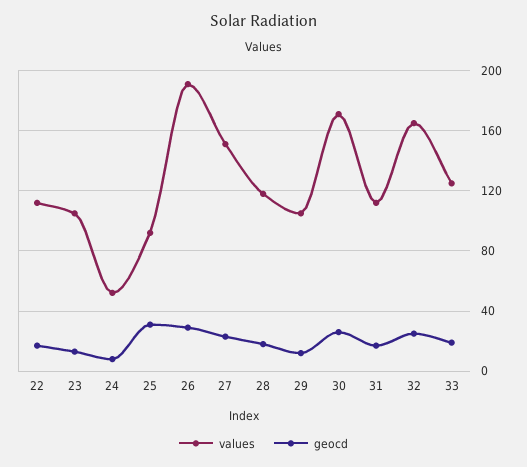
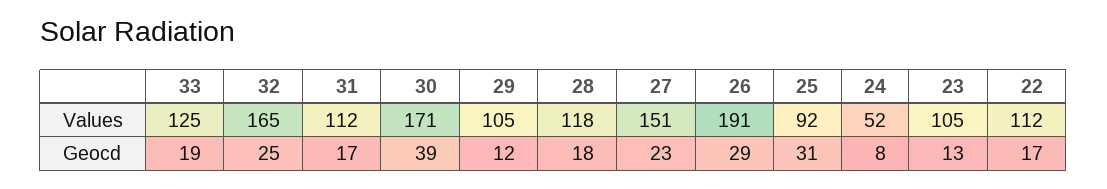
  {
    "values": {
      "22": 112,
      "23": 105,
      "24": 52,
      "25": 92,
      "26": 191,
      "27": 151,
      "28": 118,
      "29": 105,
      "30": 171,
      "31": 112,
      "32": 165,
      "33": 125
    },
    "geocd": {
      "22": 17,
      "23": 13,
      "24": 8,
      "25": 31,
      "26": 29,
      "27": 23,
      "28": 18,
      "29": 12,
-     "30": 25,
+     "30": 39,
      "31": 17,
      "32": 25,
      "33": 19
    }
  }

